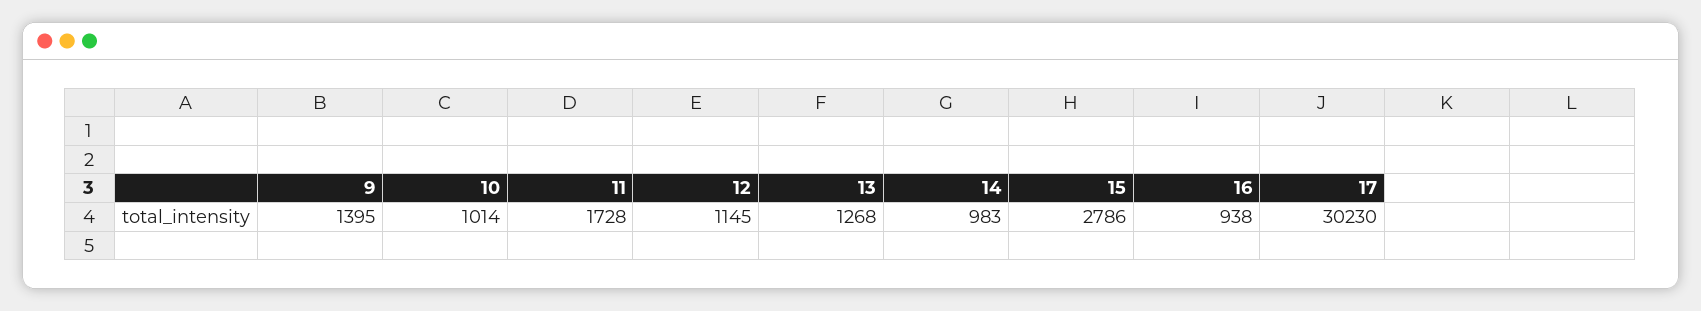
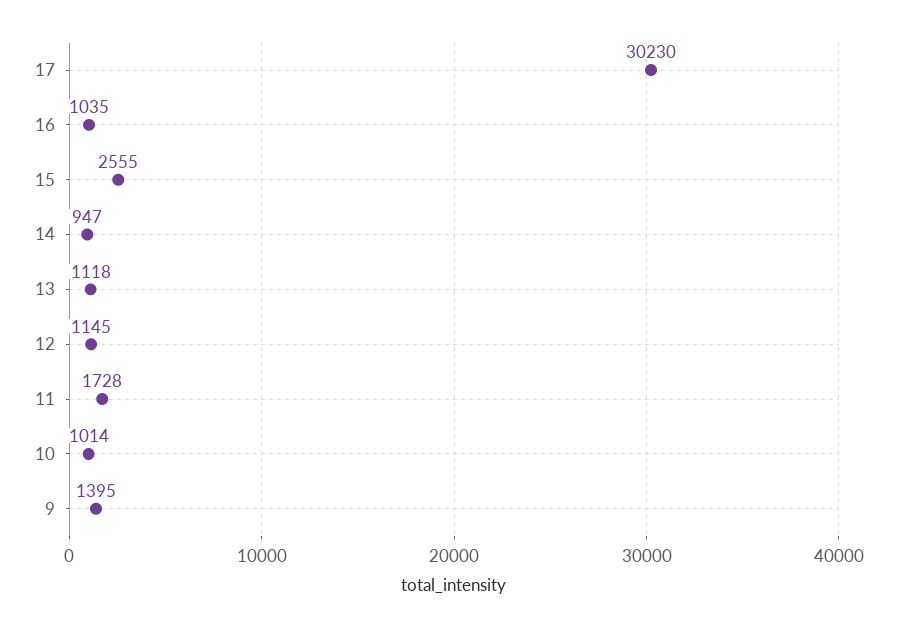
  {
    "9": 1395,
    "10": 1014,
    "11": 1728,
    "12": 1145,
-   "13": 1268,
+   "13": 1118,
-   "14": 983,
+   "14": 947,
-   "15": 2786,
+   "15": 2555,
-   "16": 938,
+   "16": 1035,
    "17": 30230
  }

